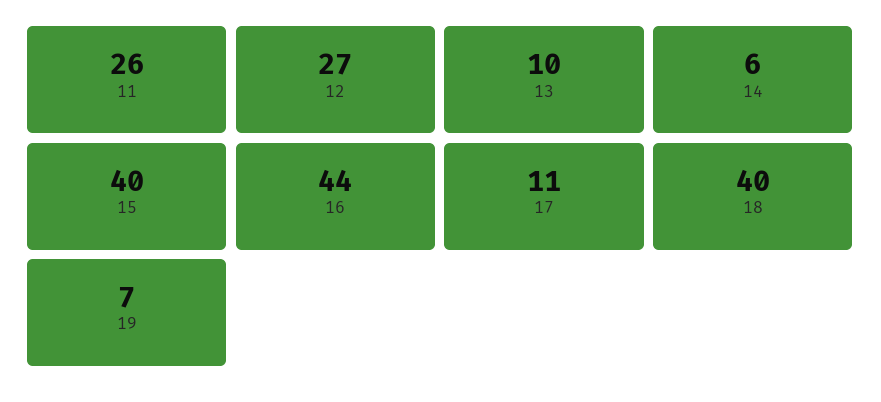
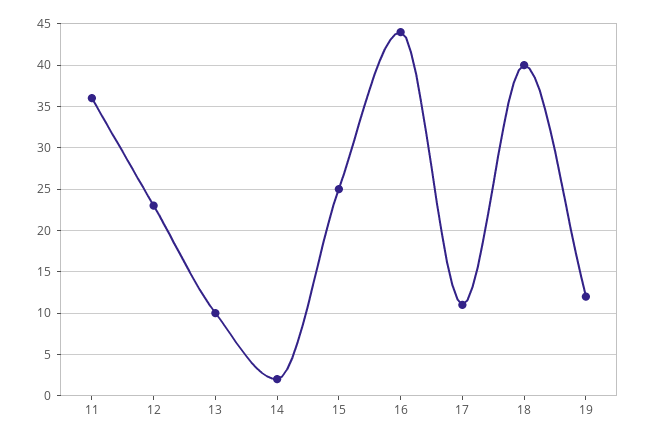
  {
-   "11": 26,
+   "11": 36,
-   "12": 27,
+   "12": 23,
    "13": 10,
-   "14": 6,
+   "14": 2,
-   "15": 40,
+   "15": 25,
    "16": 44,
    "17": 11,
    "18": 40,
-   "19": 7
+   "19": 12
  }

